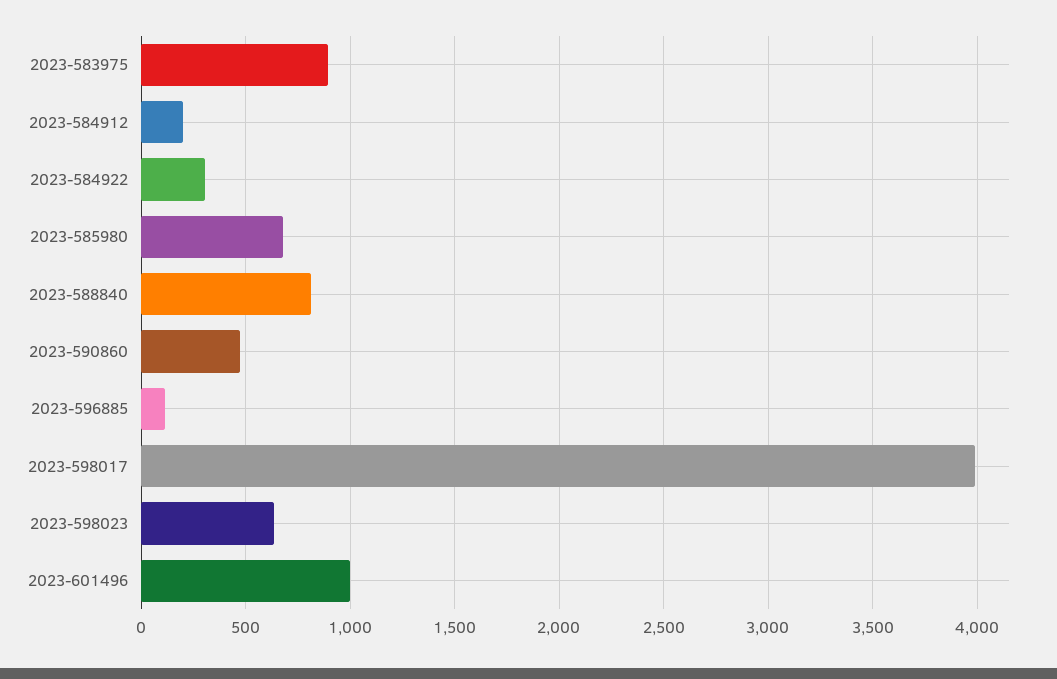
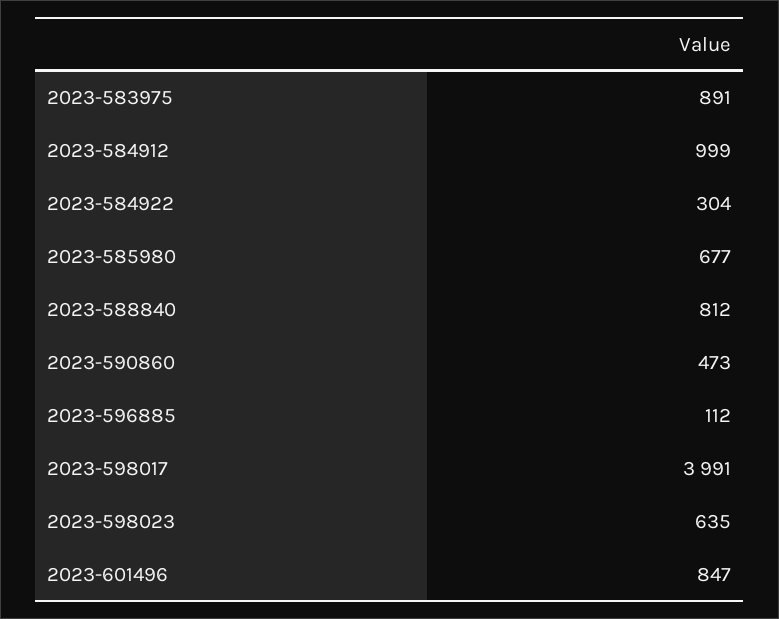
  {
    "2023-583975": 891,
-   "2023-584912": 200,
+   "2023-584912": 999,
    "2023-584922": 304,
    "2023-585980": 677,
    "2023-588840": 812,
    "2023-590860": 473,
    "2023-596885": 112,
    "2023-598017": 3991,
    "2023-598023": 635,
-   "2023-601496": 1000
+   "2023-601496": 847
  }

